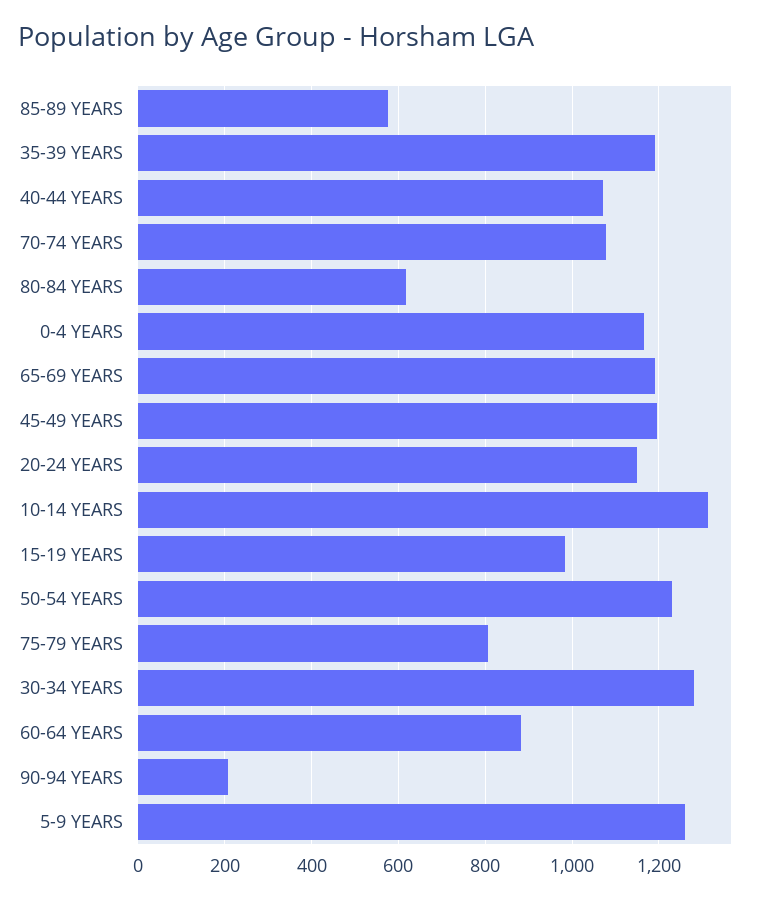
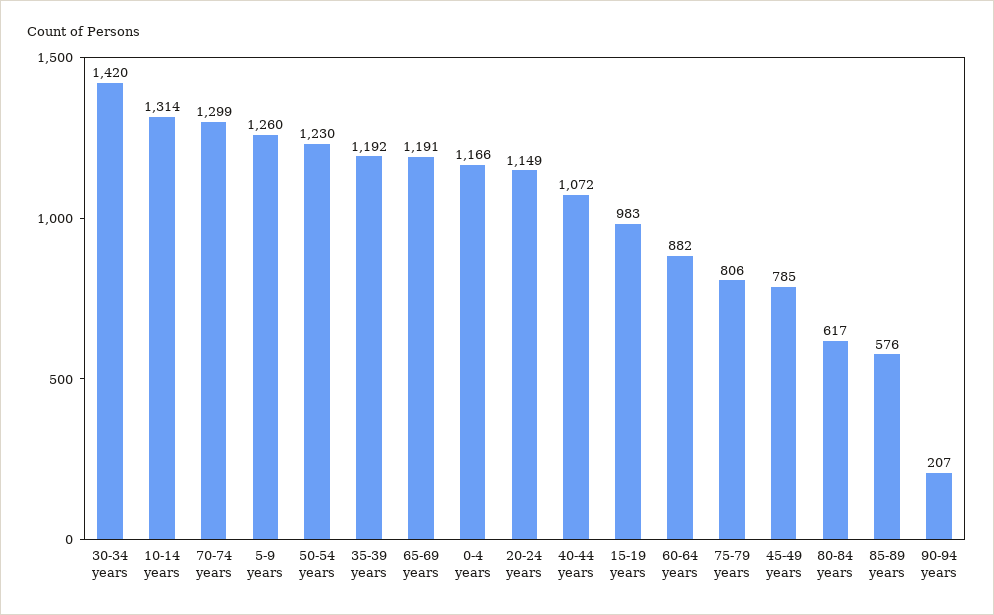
  {
    "85-89 YEARS": 576,
    "35-39 YEARS": 1192,
    "40-44 YEARS": 1072,
-   "70-74 YEARS": 1080,
+   "70-74 YEARS": 1299,
    "80-84 YEARS": 617,
    "0-4 YEARS": 1166,
    "65-69 YEARS": 1191,
-   "45-49 YEARS": 1200,
+   "45-49 YEARS": 785,
    "20-24 YEARS": 1149,
    "10-14 YEARS": 1314,
    "15-19 YEARS": 983,
    "50-54 YEARS": 1230,
    "75-79 YEARS": 806,
-   "30-34 YEARS": 1280,
+   "30-34 YEARS": 1420,
    "60-64 YEARS": 882,
    "90-94 YEARS": 207,
    "5-9 YEARS": 1260
  }

